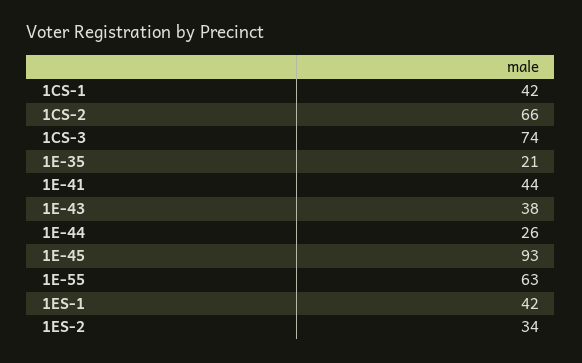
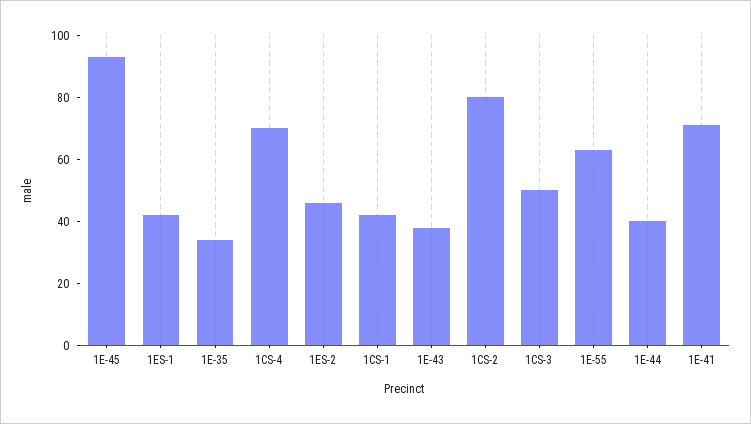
  {
    "1CS-1": 42,
-   "1CS-2": 66,
+   "1CS-2": 80,
-   "1CS-3": 74,
+   "1CS-3": 50,
-   "1E-35": 21,
+   "1E-35": 35,
-   "1E-41": 44,
+   "1E-41": 70,
    "1E-43": 38,
-   "1E-44": 26,
+   "1E-44": 40,
    "1E-45": 93,
    "1E-55": 63,
    "1ES-1": 42,
-   "1ES-2": 34
+   "1ES-2": 45,
+   "1CS-4": 70
  }

